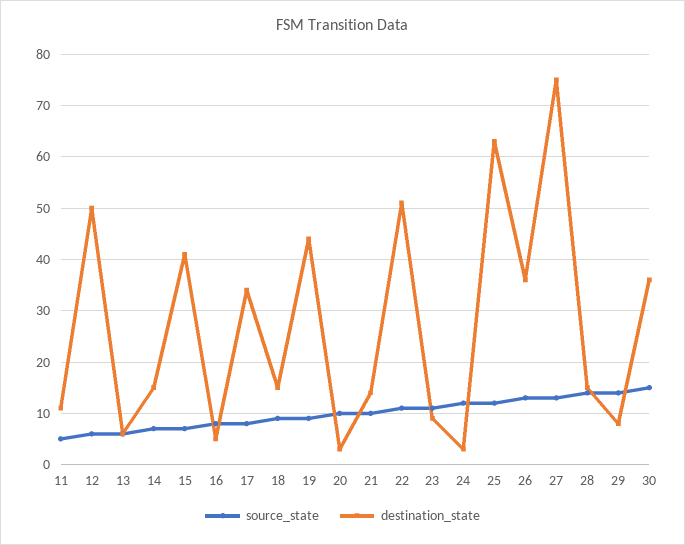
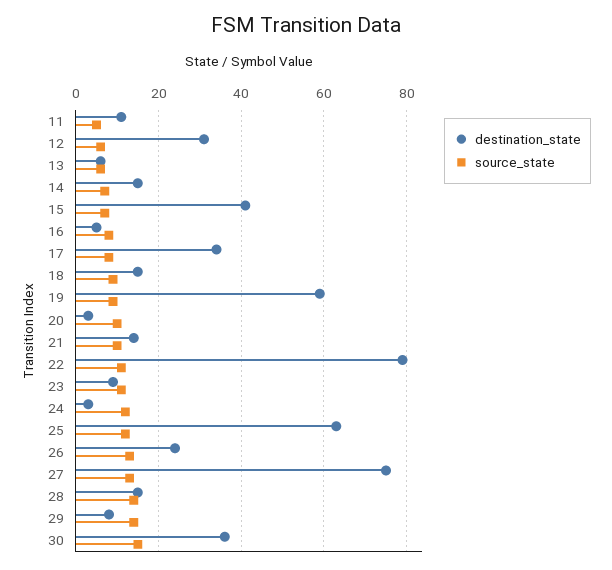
  {
    "source_state": {
      "11": 5,
      "12": 5,
      "13": 5,
      "14": 5,
      "15": 5,
      "16": 10,
      "17": 10,
      "18": 10,
      "19": 10,
      "20": 10,
      "21": 10,
      "22": 10,
      "23": 10,
      "24": 10,
      "25": 10,
      "26": 15,
      "27": 15,
      "28": 15,
      "29": 15,
      "30": 15
    },
    "destination_state": {
      "11": 10,
-     "12": 50,
+     "12": 30,
      "13": 5,
      "14": 15,
      "15": 40,
      "16": 5,
      "17": 35,
      "18": 15,
-     "19": 45,
+     "19": 60,
      "20": 5,
      "21": 15,
-     "22": 50,
+     "22": 80,
      "23": 10,
      "24": 5,
      "25": 65,
-     "26": 35,
+     "26": 25,
      "27": 75,
      "28": 15,
      "29": 10,
      "30": 35
    }
  }

